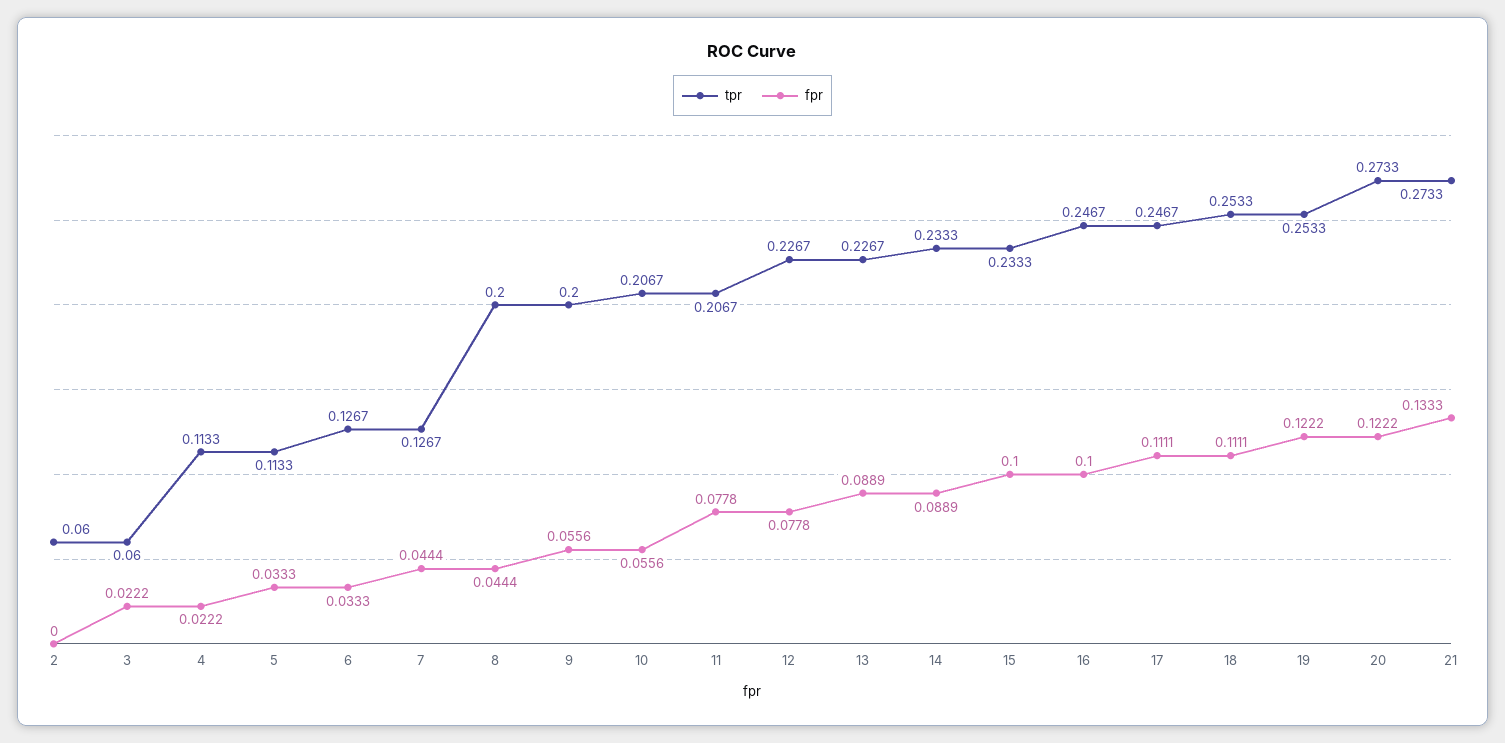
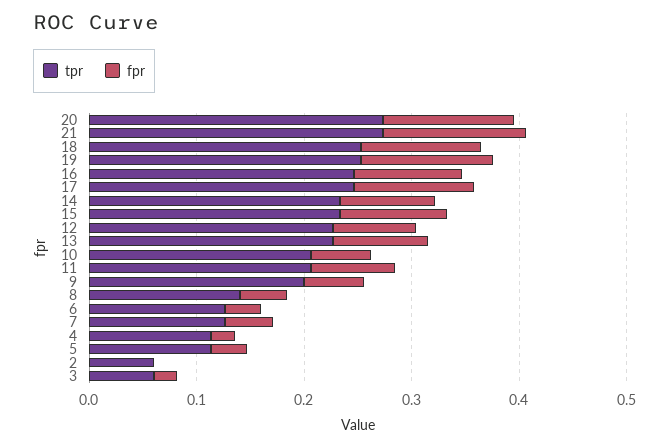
  {
    "tpr": {
      "2": 0.06,
      "3": 0.06,
      "4": 0.1133,
      "5": 0.1133,
      "6": 0.1267,
      "7": 0.1267,
-     "8": 0.2,
+     "8": 0.14,
      "9": 0.2,
      "10": 0.2067,
      "11": 0.2067,
      "12": 0.2267,
      "13": 0.2267,
      "14": 0.2333,
      "15": 0.2333,
      "16": 0.2467,
      "17": 0.2467,
      "18": 0.2533,
      "19": 0.2533,
      "20": 0.2733,
      "21": 0.2733
    },
    "fpr": {
      "2": 0,
      "3": 0.0222,
      "4": 0.0222,
      "5": 0.0333,
      "6": 0.0333,
      "7": 0.0444,
      "8": 0.0444,
      "9": 0.0556,
      "10": 0.0556,
      "11": 0.0778,
      "12": 0.0778,
      "13": 0.0889,
      "14": 0.0889,
      "15": 0.1,
      "16": 0.1,
      "17": 0.1111,
      "18": 0.1111,
      "19": 0.1222,
      "20": 0.1222,
      "21": 0.1333
    }
  }

